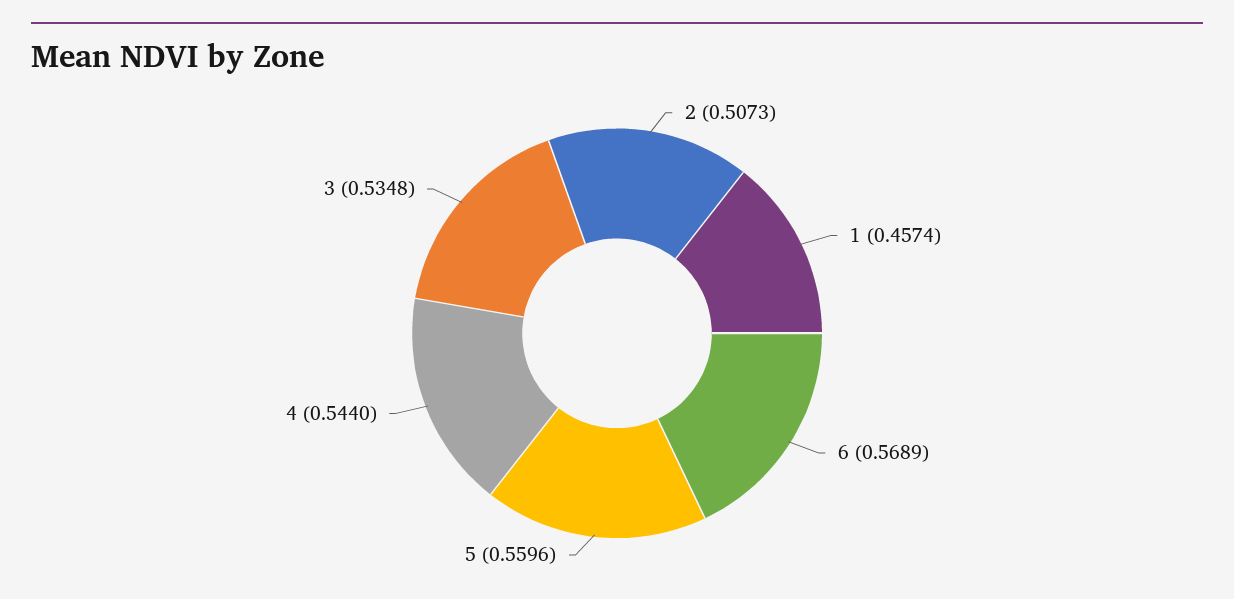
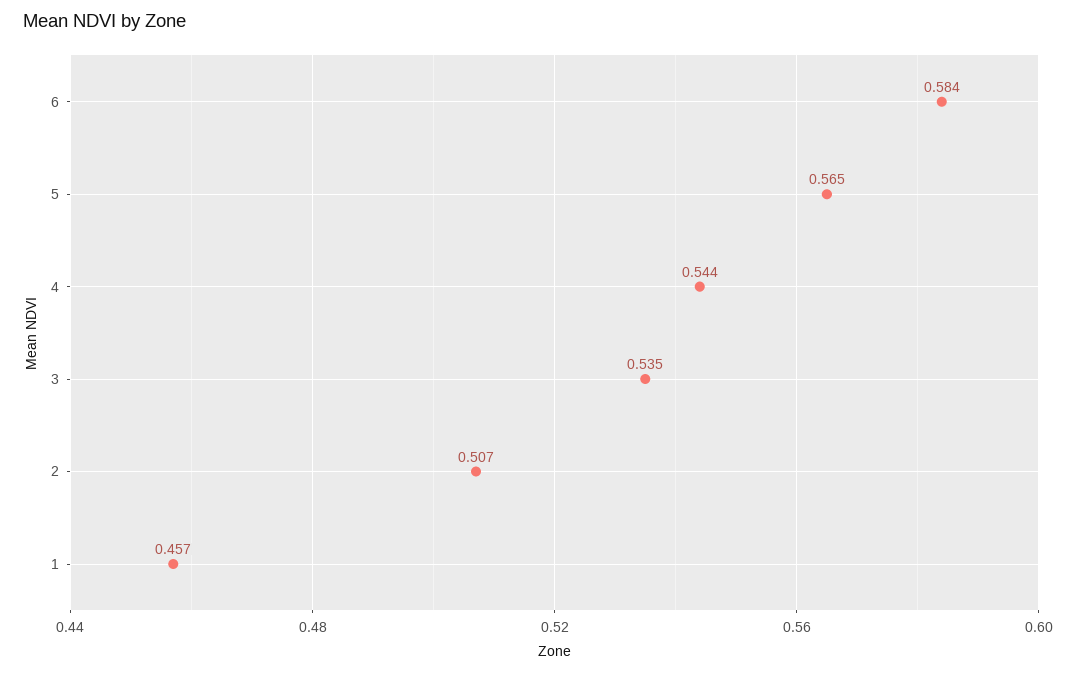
  {
    "2": 0.5073,
    "1": 0.4574,
-   "6": 0.5689,
+   "6": 0.584,
-   "5": 0.5596,
+   "5": 0.565,
    "4": 0.544,
    "3": 0.5348
  }

